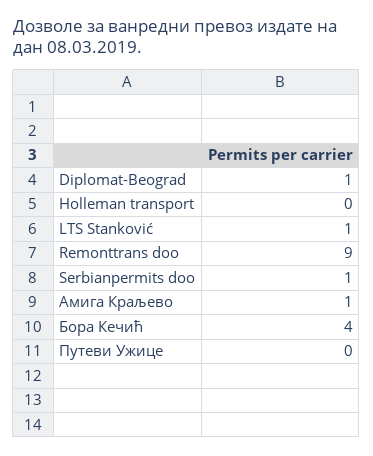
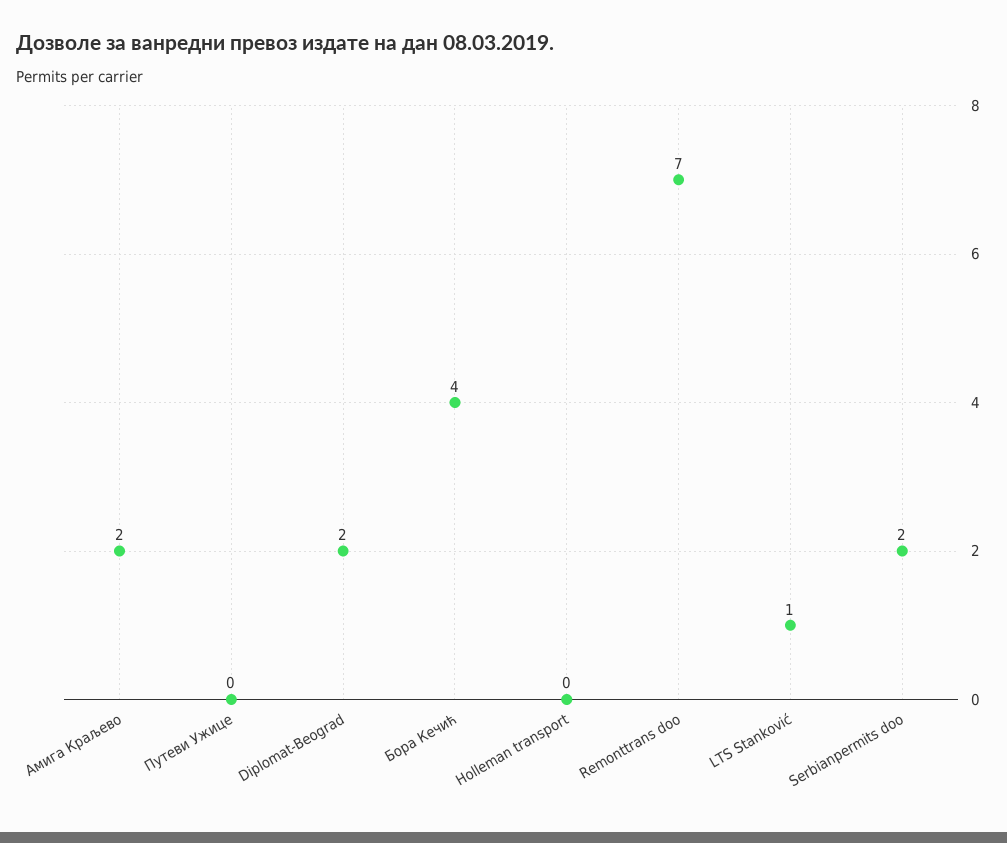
  {
-   "Diplomat-Beograd": 1,
+   "Diplomat-Beograd": 2,
    "Holleman transport": 0,
    "LTS Stanković": 1,
-   "Remonttrans doo": 9,
+   "Remonttrans doo": 7,
-   "Serbianpermits doo": 1,
+   "Serbianpermits doo": 2,
-   "Амига Краљево": 1,
+   "Амига Краљево": 2,
    "Бора Кечић": 4,
    "Путеви Ужице": 0
  }

